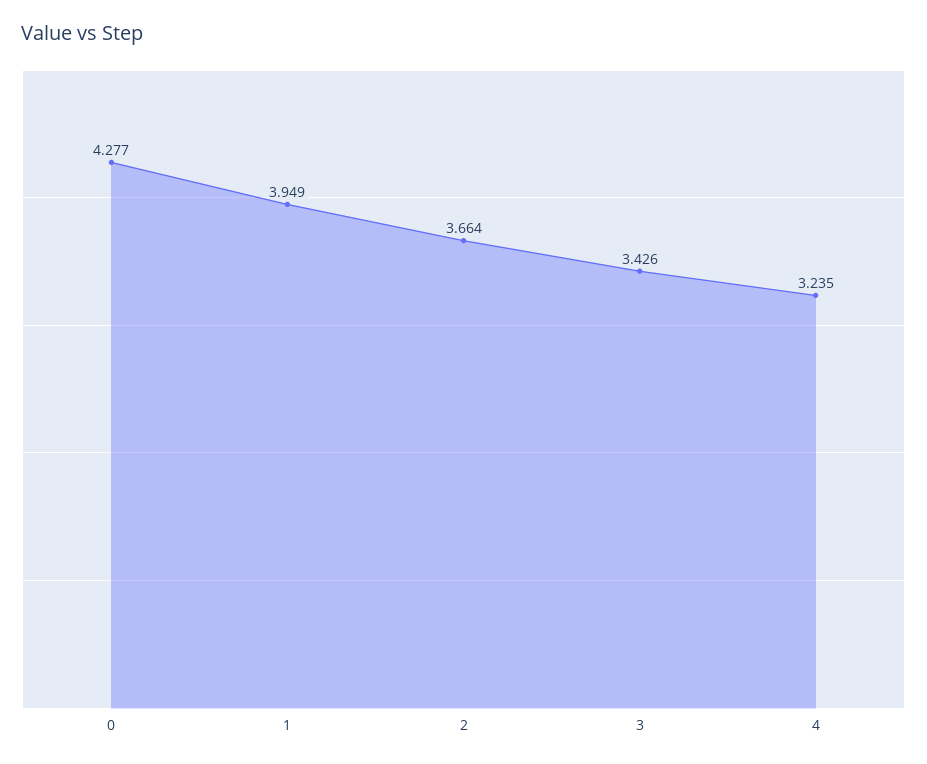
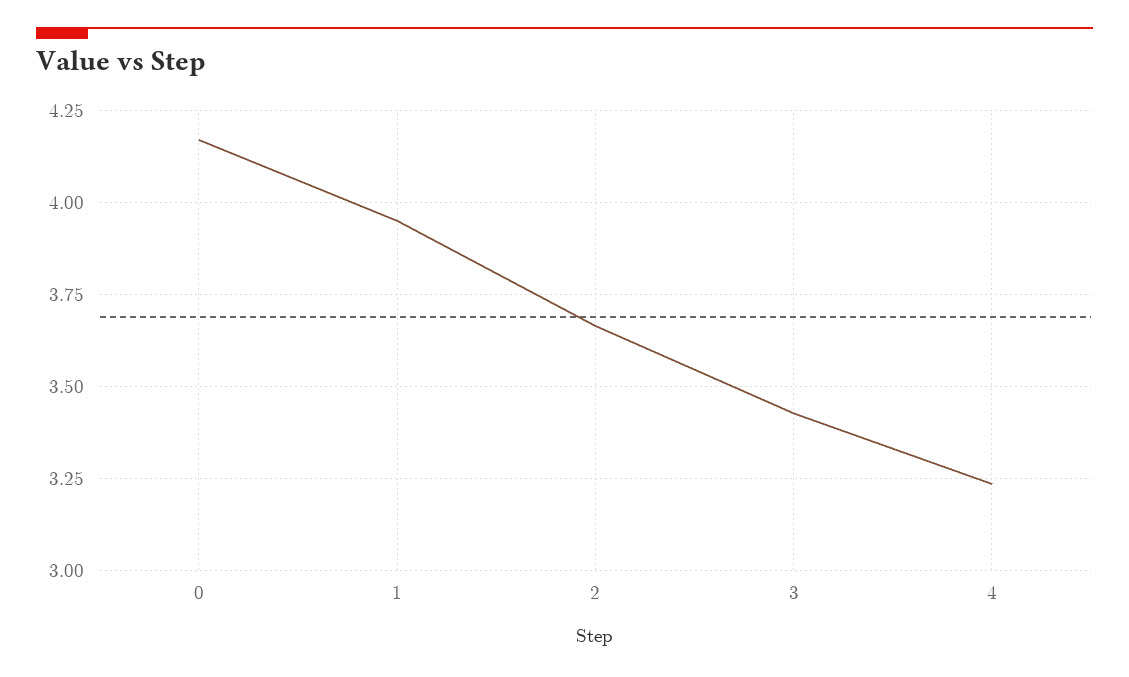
  {
-   "0": 4.277,
+   "0": 4.175,
    "1": 3.949,
    "2": 3.664,
    "3": 3.426,
    "4": 3.235
  }

